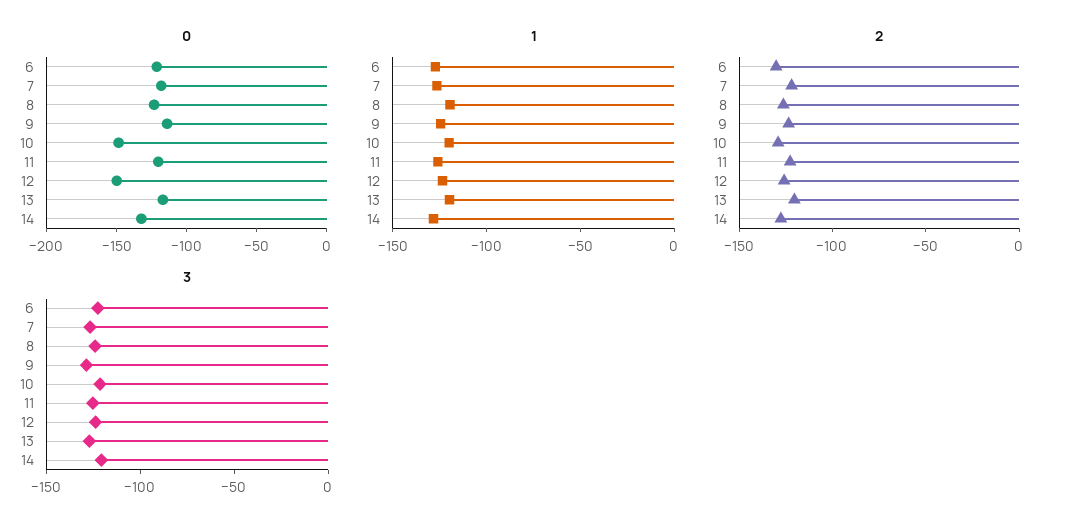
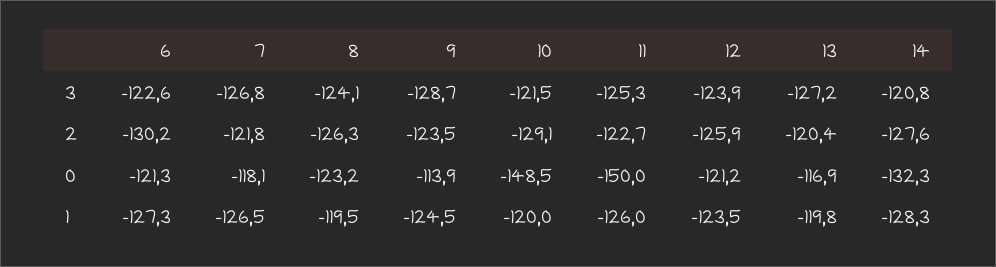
  {
    "0": {
      "6": -121.3,
      "7": -118.1,
      "8": -123.2,
      "9": -113.9,
      "10": -148.5,
-     "11": -120,
+     "11": -150,
-     "12": -150,
+     "12": -121.2,
      "13": -116.9,
      "14": -132.3
    },
    "1": {
      "6": -127.3,
      "7": -126.5,
      "8": -119.5,
      "9": -124.5,
      "10": -120,
      "11": -126,
      "12": -123.5,
      "13": -119.8,
      "14": -128.3
    },
    "2": {
      "6": -130.2,
      "7": -121.8,
      "8": -126.3,
      "9": -123.5,
      "10": -129.1,
      "11": -122.7,
      "12": -125.9,
      "13": -120.4,
      "14": -127.6
    },
    "3": {
      "6": -122.6,
      "7": -126.8,
      "8": -124.1,
      "9": -128.7,
      "10": -121.5,
      "11": -125.3,
      "12": -123.9,
      "13": -127.2,
      "14": -120.8
    }
  }

